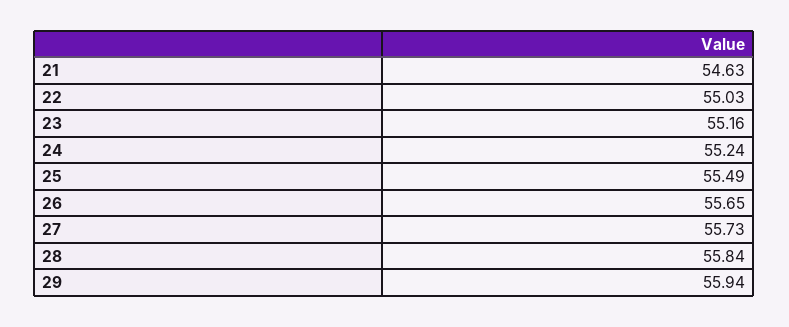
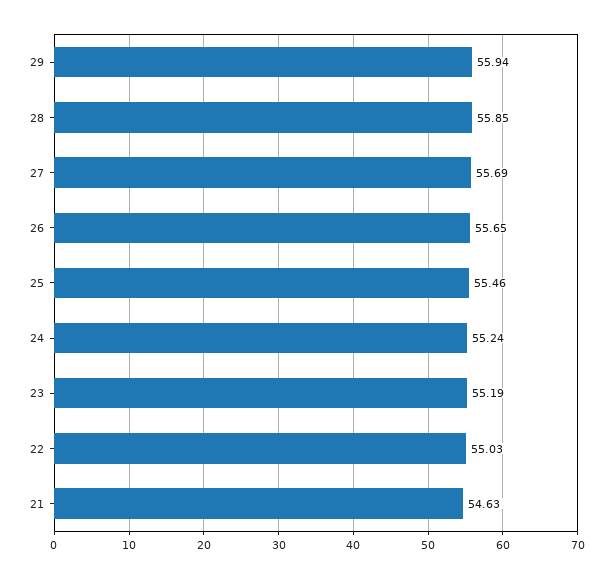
  {
    "21": 54.63,
    "22": 55.03,
-   "23": 55.16,
+   "23": 55.19,
    "24": 55.24,
-   "25": 55.49,
+   "25": 55.46,
    "26": 55.65,
-   "27": 55.73,
+   "27": 55.69,
-   "28": 55.84,
+   "28": 55.85,
    "29": 55.94
  }

